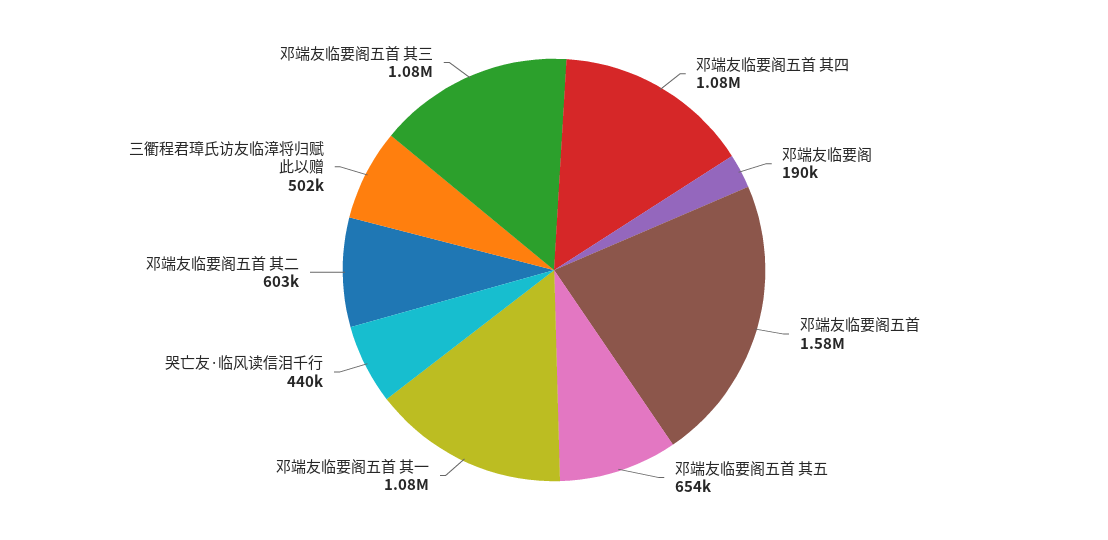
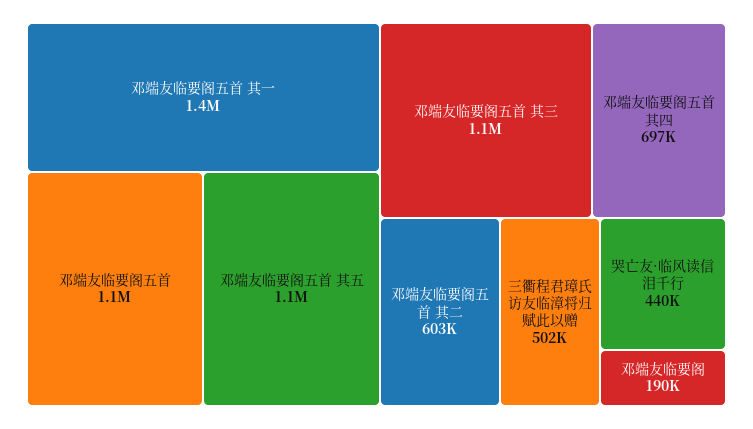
  {
-   "邓端友临要阁五首 其四": 1080000,
+   "邓端友临要阁五首 其四": 697000,
    "邓端友临要阁": 190000,
-   "邓端友临要阁五首": 1580000,
+   "邓端友临要阁五首": 1100000,
-   "邓端友临要阁五首 其五": 654000,
+   "邓端友临要阁五首 其五": 1100000,
-   "邓端友临要阁五首 其一": 1080000,
+   "邓端友临要阁五首 其一": 1400000,
    "哭亡友·临风读信泪千行": 440000,
    "邓端友临要阁五首 其二": 603000,
    "三衢程君璋氏访友临漳将归赋此以赠": 502000,
    "邓端友临要阁五首 其三": 1080000
  }

